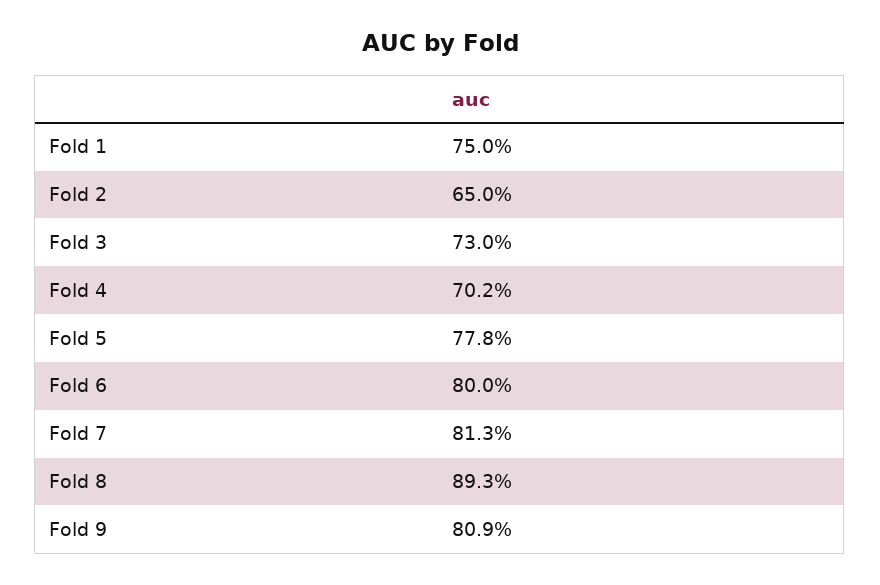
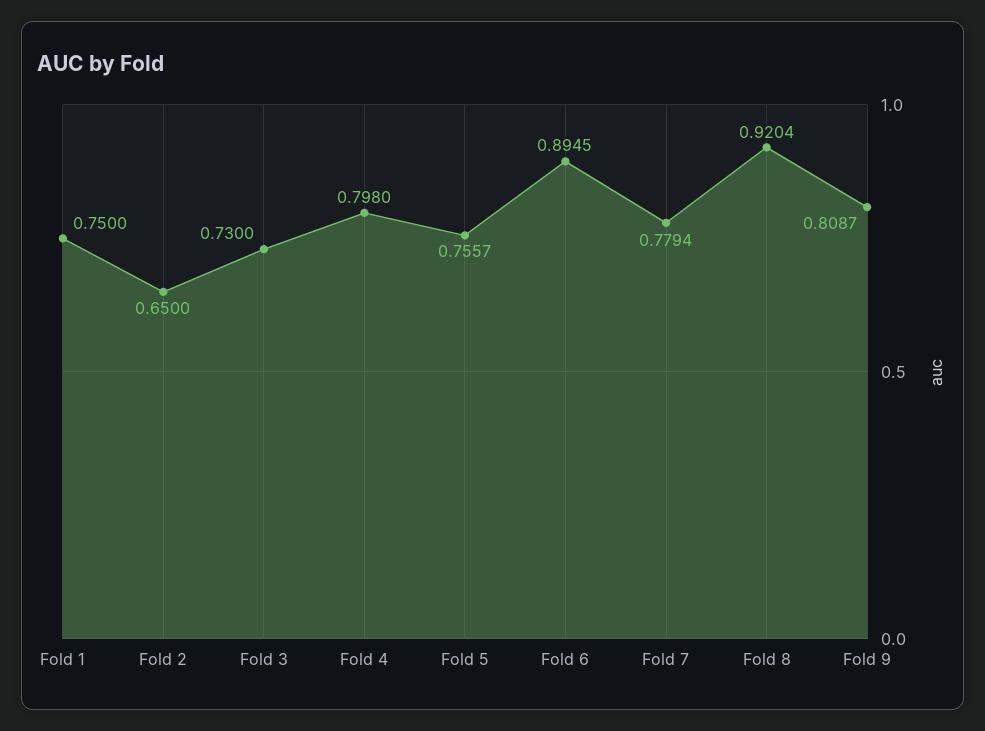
  {
    "Fold 1": 0.75,
    "Fold 2": 0.65,
    "Fold 3": 0.73,
-   "Fold 4": 0.702,
+   "Fold 4": 0.798,
-   "Fold 5": 0.778,
+   "Fold 5": 0.7557,
-   "Fold 6": 0.8,
+   "Fold 6": 0.8945,
-   "Fold 7": 0.813,
+   "Fold 7": 0.7794,
-   "Fold 8": 0.893,
+   "Fold 8": 0.9204,
    "Fold 9": 0.8087
  }

